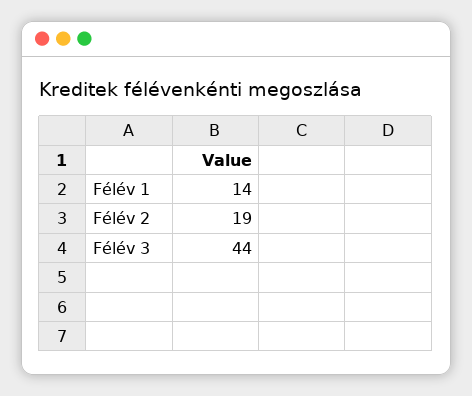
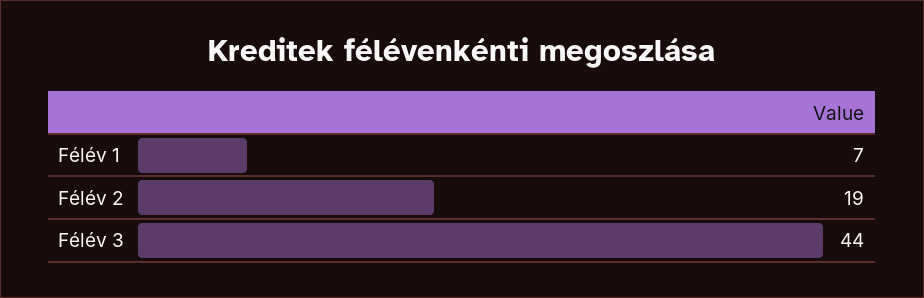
  {
-   "Félév 1": 14,
+   "Félév 1": 7,
    "Félév 2": 19,
    "Félév 3": 44
  }

